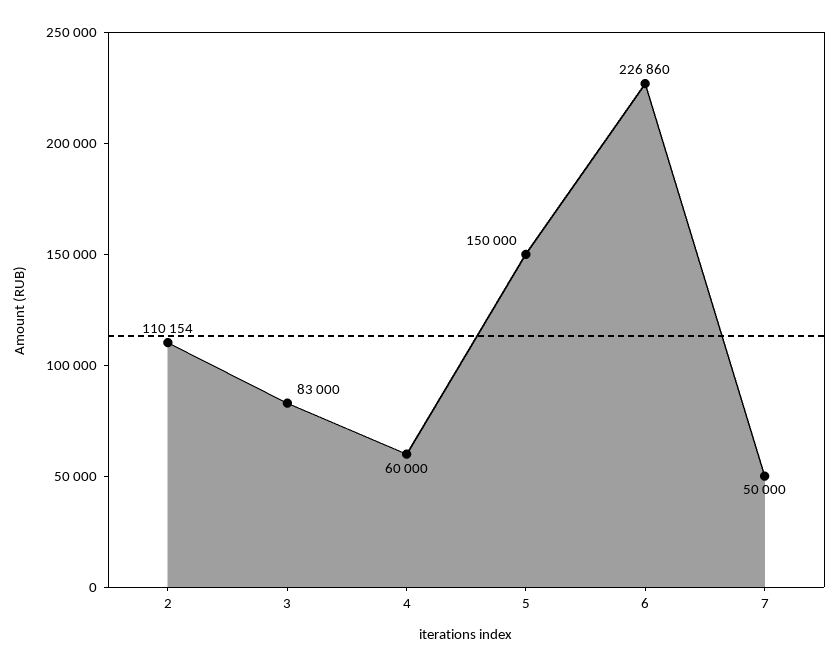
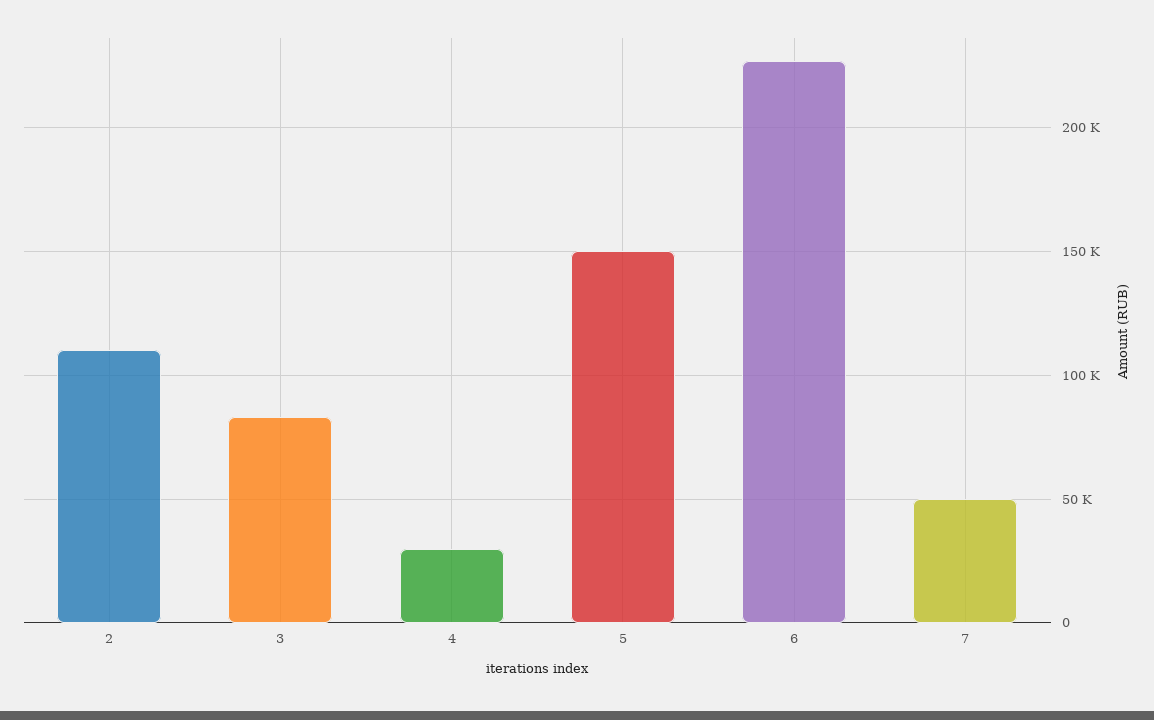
  {
    "2": 110154,
    "3": 83000,
-   "4": 60000,
+   "4": 30000,
    "5": 150000,
    "6": 226860,
    "7": 50000
  }

